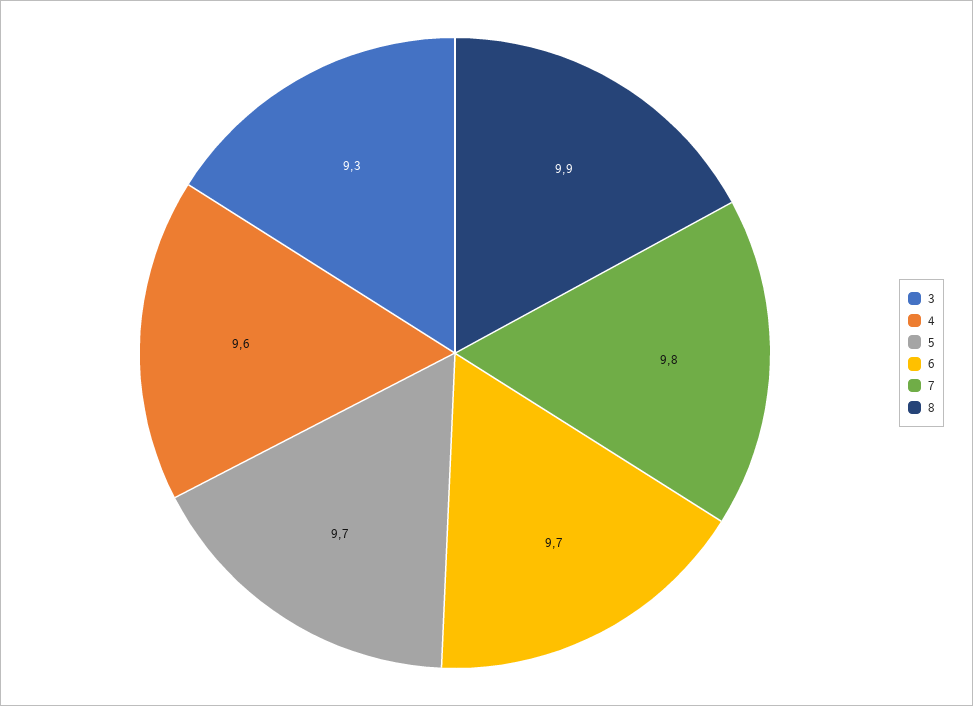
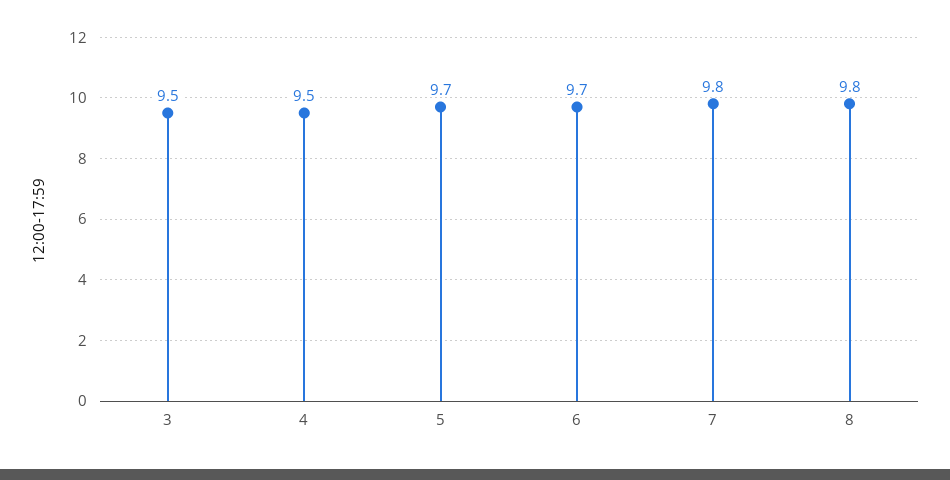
  {
-   "3": 9.3,
+   "3": 9.5,
-   "4": 9.6,
+   "4": 9.5,
    "5": 9.7,
    "6": 9.7,
    "7": 9.8,
-   "8": 9.9
+   "8": 9.8
  }

